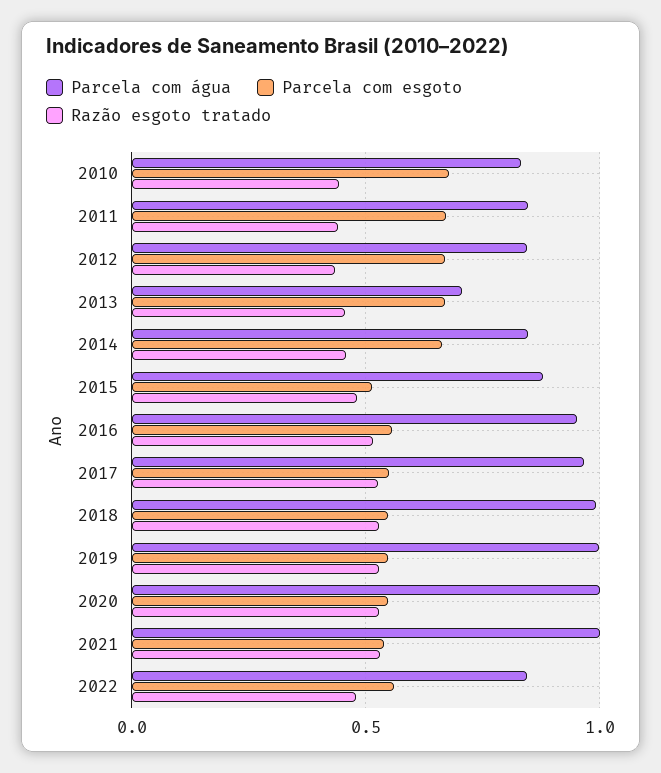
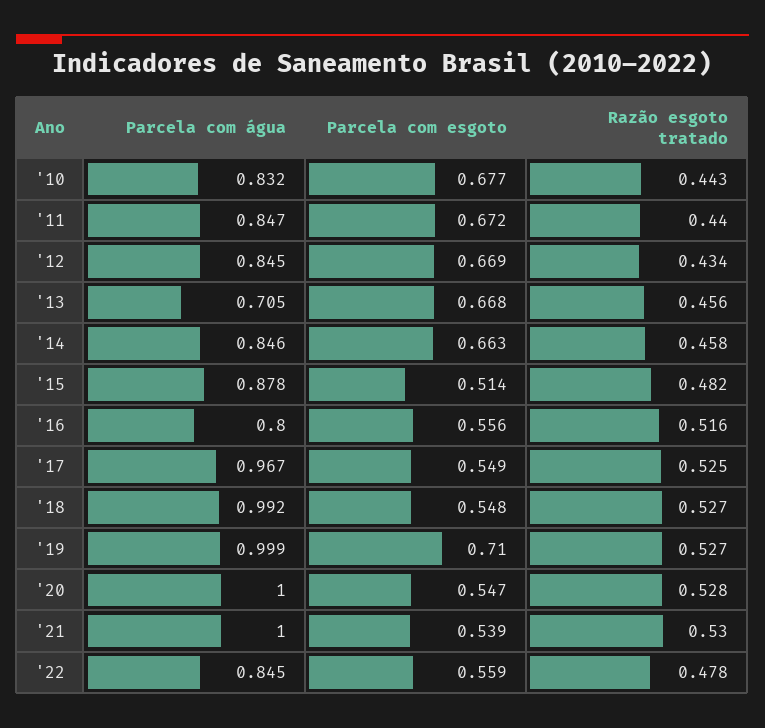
  {
    "Parcela com água": {
      "2010": 0.832,
      "2011": 0.847,
      "2012": 0.845,
      "2013": 0.705,
      "2014": 0.846,
      "2015": 0.878,
-     "2016": 0.95,
+     "2016": 0.8,
      "2017": 0.967,
      "2018": 0.992,
      "2019": 0.999,
      "2020": 1,
      "2021": 1,
      "2022": 0.845
    },
    "Parcela com esgoto": {
      "2010": 0.677,
      "2011": 0.672,
      "2012": 0.669,
      "2013": 0.668,
      "2014": 0.663,
      "2015": 0.514,
      "2016": 0.556,
      "2017": 0.549,
      "2018": 0.548,
-     "2019": 0.55,
+     "2019": 0.71,
      "2020": 0.547,
      "2021": 0.539,
      "2022": 0.559
    },
    "Razão esgoto tratado": {
      "2010": 0.443,
      "2011": 0.44,
      "2012": 0.434,
      "2013": 0.456,
      "2014": 0.458,
      "2015": 0.482,
      "2016": 0.516,
      "2017": 0.525,
      "2018": 0.527,
      "2019": 0.527,
      "2020": 0.528,
      "2021": 0.53,
      "2022": 0.478
    }
  }

